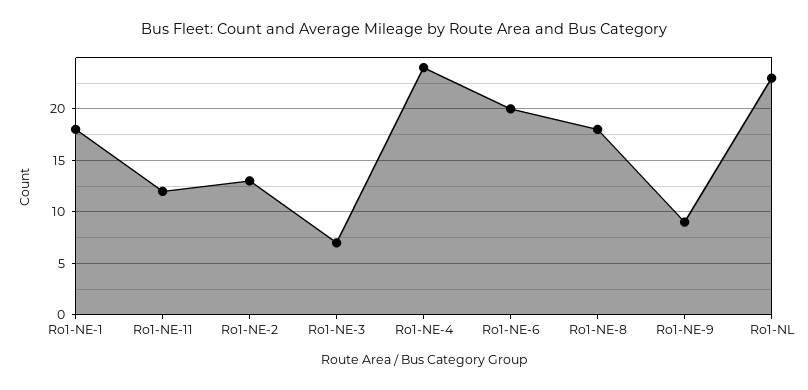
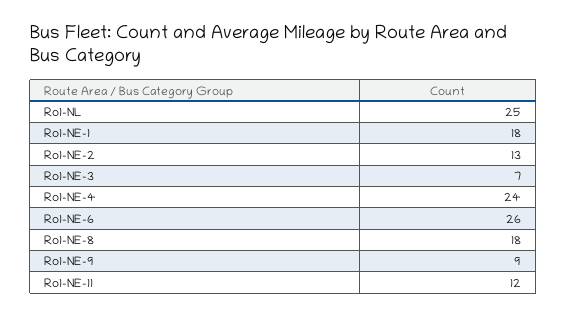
  {
    "Ro1-NE-1": 18,
    "Ro1-NE-11": 12,
    "Ro1-NE-2": 13,
    "Ro1-NE-3": 7,
    "Ro1-NE-4": 24,
-   "Ro1-NE-6": 20,
+   "Ro1-NE-6": 26,
    "Ro1-NE-8": 18,
    "Ro1-NE-9": 9,
-   "Ro1-NL": 23
+   "Ro1-NL": 25
  }

